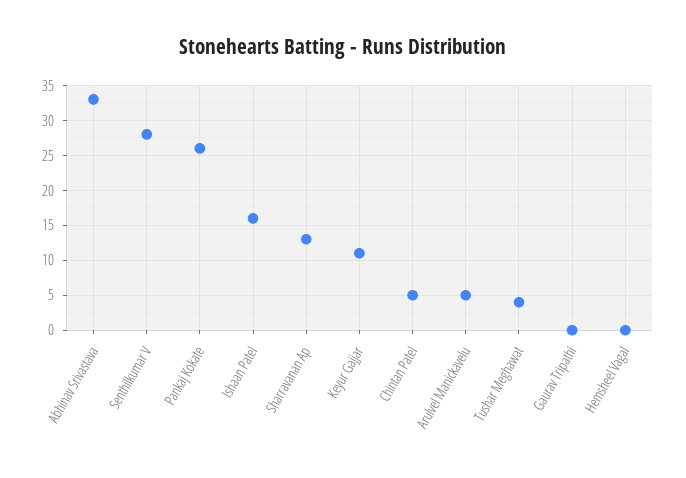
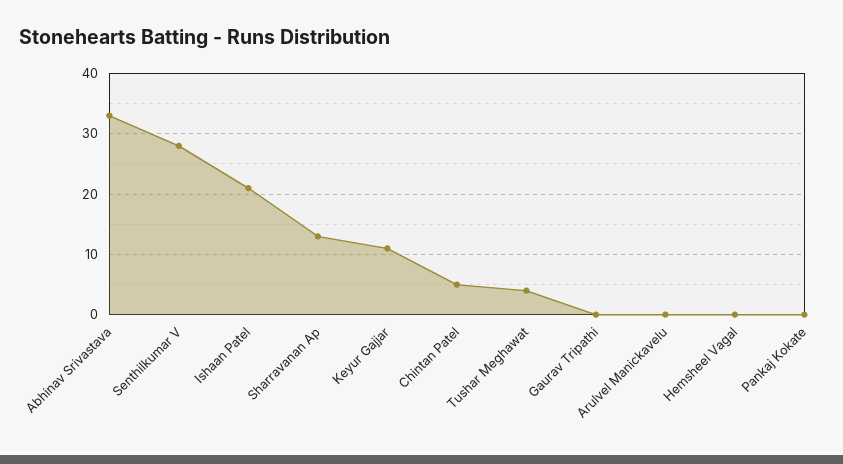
  {
    "Abhinav Srivastava": 33,
    "Senthilkumar V": 28,
-   "Pankaj Kokate": 26,
+   "Pankaj Kokate": 0,
-   "Ishaan Patel": 16,
+   "Ishaan Patel": 21,
    "Sharravanan Ap": 13,
    "Keyur Gajjar": 11,
    "Chintan Patel": 5,
-   "Arulvel Manickavelu": 5,
+   "Arulvel Manickavelu": 0,
    "Tushar Meghawat": 4,
    "Gaurav Tripathi": 0,
    "Hemsheel Vagal": 0
  }

